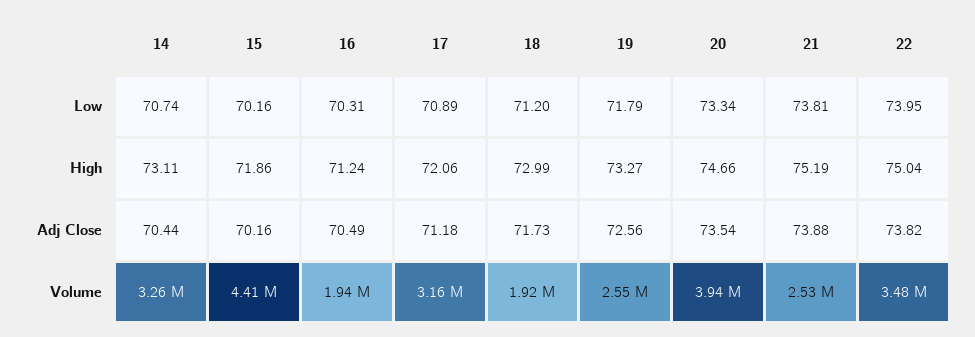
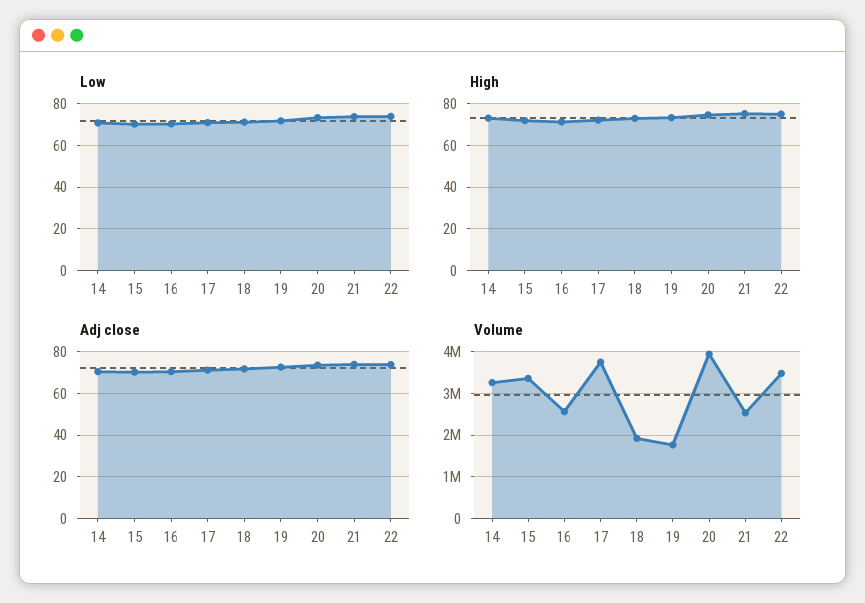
  {
    "Low": {
      "14": 70.74,
      "15": 70.16,
      "16": 70.31,
      "17": 70.89,
      "18": 71.2,
      "19": 71.79,
      "20": 73.34,
      "21": 73.81,
      "22": 73.95
    },
    "High": {
      "14": 73.11,
      "15": 71.86,
      "16": 71.24,
      "17": 72.06,
      "18": 72.99,
      "19": 73.27,
      "20": 74.66,
      "21": 75.19,
      "22": 75.04
    },
    "Adj Close": {
      "14": 70.44,
      "15": 70.16,
      "16": 70.49,
      "17": 71.18,
      "18": 71.73,
      "19": 72.56,
      "20": 73.54,
      "21": 73.88,
      "22": 73.82
    },
    "Volume": {
      "14": 3260000,
-     "15": 4410000,
+     "15": 3400000,
-     "16": 1940000,
+     "16": 2600000,
-     "17": 3160000,
+     "17": 3800000,
      "18": 1920000,
-     "19": 2550000,
+     "19": 1800000,
      "20": 3940000,
      "21": 2530000,
      "22": 3480000
    }
  }

